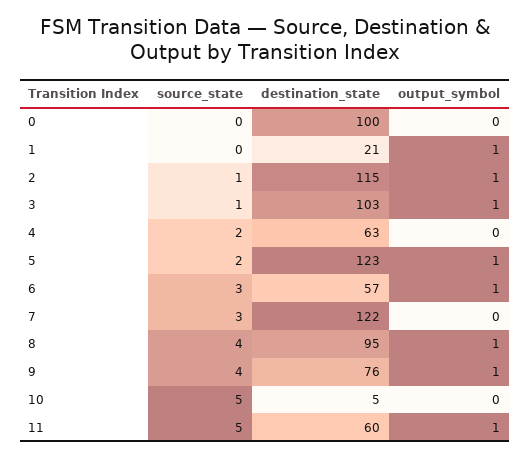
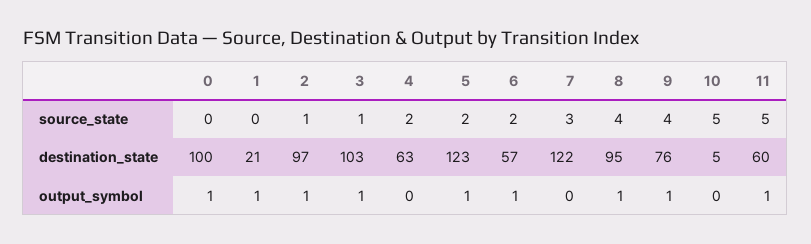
  {
    "source_state": {
      "0": 0,
      "1": 0,
      "2": 1,
      "3": 1,
      "4": 2,
      "5": 2,
-     "6": 3,
+     "6": 2,
      "7": 3,
      "8": 4,
      "9": 4,
      "10": 5,
      "11": 5
    },
    "destination_state": {
      "0": 100,
      "1": 21,
-     "2": 115,
+     "2": 97,
      "3": 103,
      "4": 63,
      "5": 123,
      "6": 57,
      "7": 122,
      "8": 95,
      "9": 76,
      "10": 5,
      "11": 60
    },
    "output_symbol": {
-     "0": 0,
+     "0": 1,
      "1": 1,
      "2": 1,
      "3": 1,
      "4": 0,
      "5": 1,
      "6": 1,
      "7": 0,
      "8": 1,
      "9": 1,
      "10": 0,
      "11": 1
    }
  }

